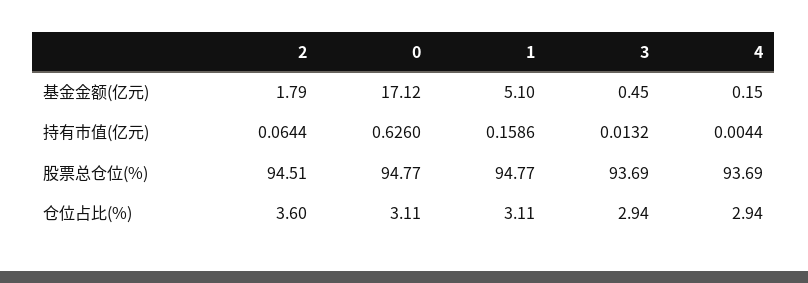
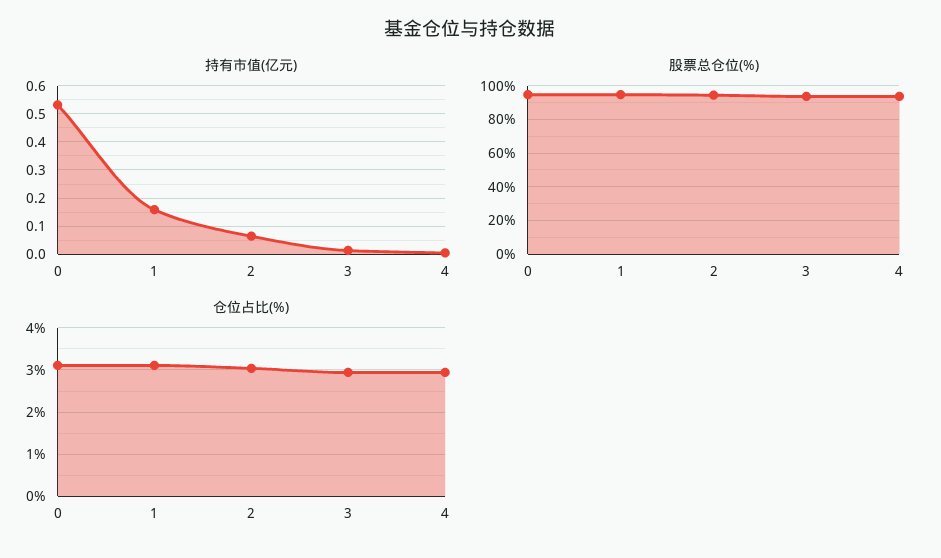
  {
-   "基金金额(亿元)": {
-     "2": 1.79,
-     "0": 17.12,
-     "1": 5.1,
-     "3": 0.45,
-     "4": 0.15
-   },
    "持有市值(亿元)": {
      "2": 0.0644,
-     "0": 0.626,
+     "0": 0.525,
      "1": 0.1586,
      "3": 0.0132,
      "4": 0.0044
    },
    "股票总仓位(%)": {
      "2": 94.51,
      "0": 94.77,
      "1": 94.77,
      "3": 93.69,
      "4": 93.69
    },
    "仓位占比(%)": {
-     "2": 3.6,
+     "2": 3,
      "0": 3.11,
      "1": 3.11,
      "3": 2.94,
      "4": 2.94
    }
  }

